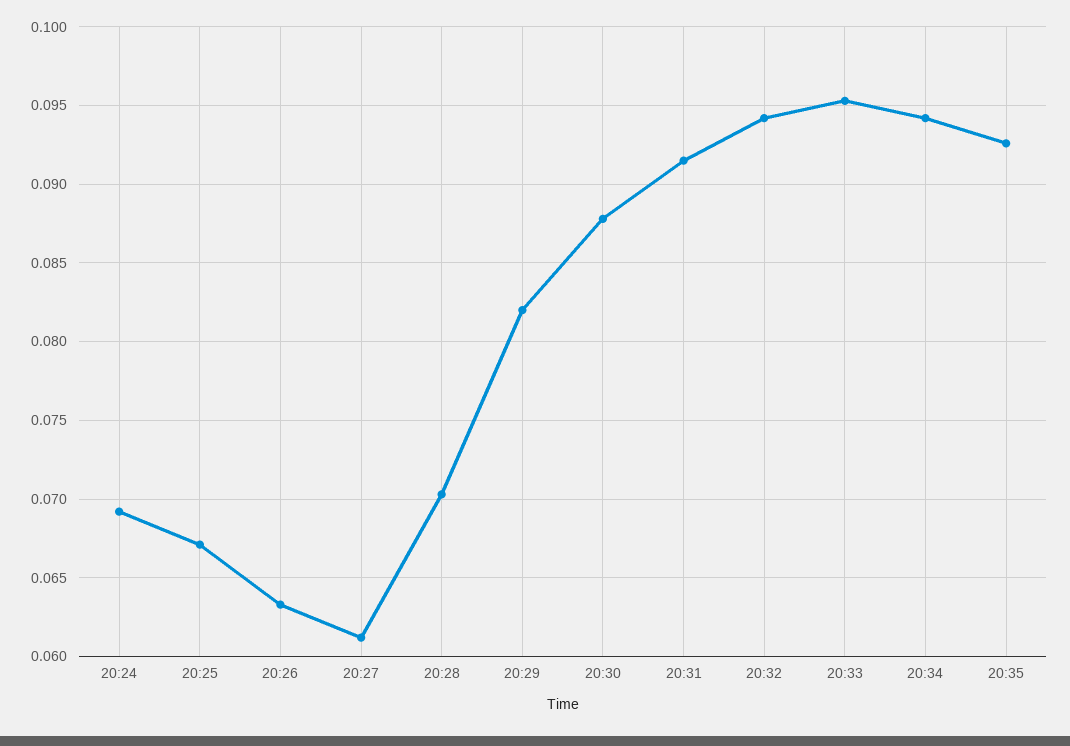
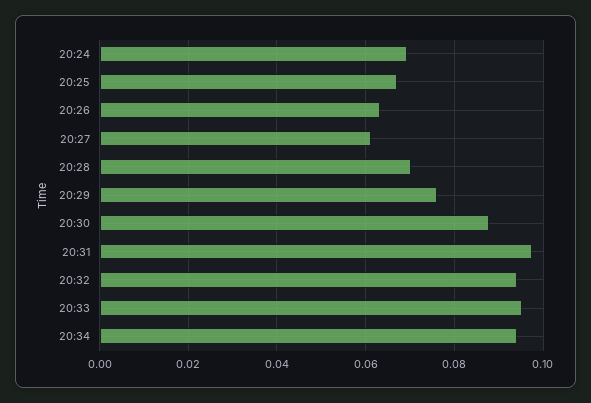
  {
    "20:24": 0.069,
    "20:25": 0.067,
    "20:26": 0.0635,
    "20:27": 0.061,
    "20:28": 0.0705,
-   "20:29": 0.082,
+   "20:29": 0.076,
    "20:30": 0.088,
-   "20:31": 0.0915,
+   "20:31": 0.098,
    "20:32": 0.094,
    "20:33": 0.0955,
-   "20:34": 0.094,
+   "20:34": 0.094
-   "20:35": 0.0925
  }

